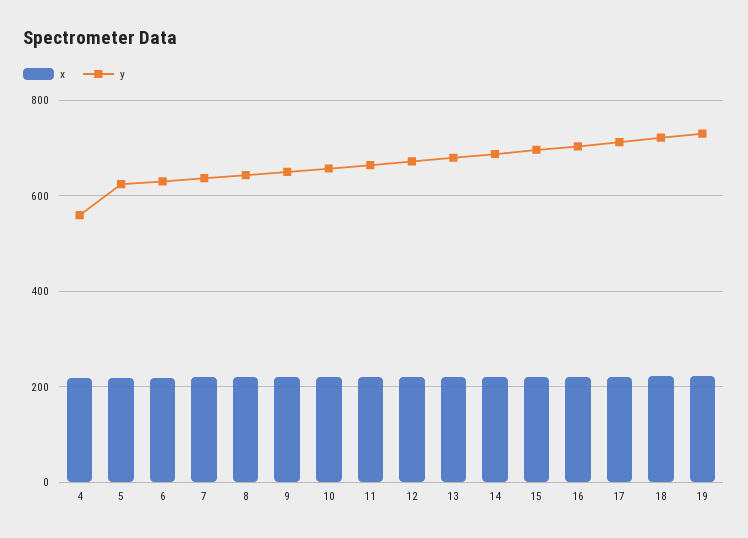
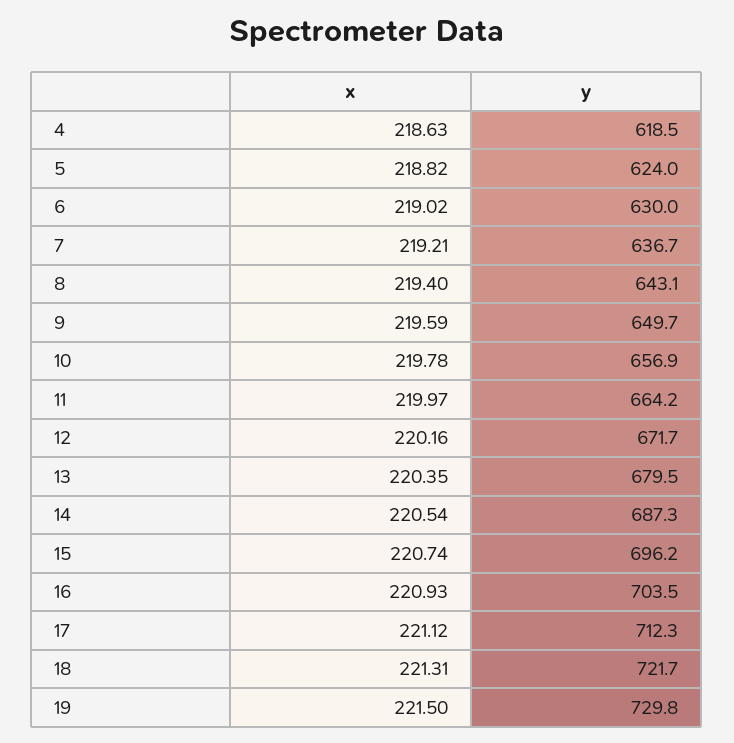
  {
    "x": {
      "4": 218.63,
      "5": 218.82,
      "6": 219.02,
      "7": 219.21,
      "8": 219.4,
      "9": 219.59,
      "10": 219.78,
      "11": 219.97,
      "12": 220.16,
      "13": 220.35,
      "14": 220.54,
      "15": 220.74,
      "16": 220.93,
      "17": 221.12,
      "18": 221.31,
      "19": 221.5
    },
    "y": {
-     "4": 560,
+     "4": 618.5,
      "5": 624,
      "6": 630,
      "7": 636.7,
      "8": 643.1,
      "9": 649.7,
      "10": 656.9,
      "11": 664.2,
      "12": 671.7,
      "13": 679.5,
      "14": 687.3,
      "15": 696.2,
      "16": 703.5,
      "17": 712.3,
      "18": 721.7,
      "19": 729.8
    }
  }

